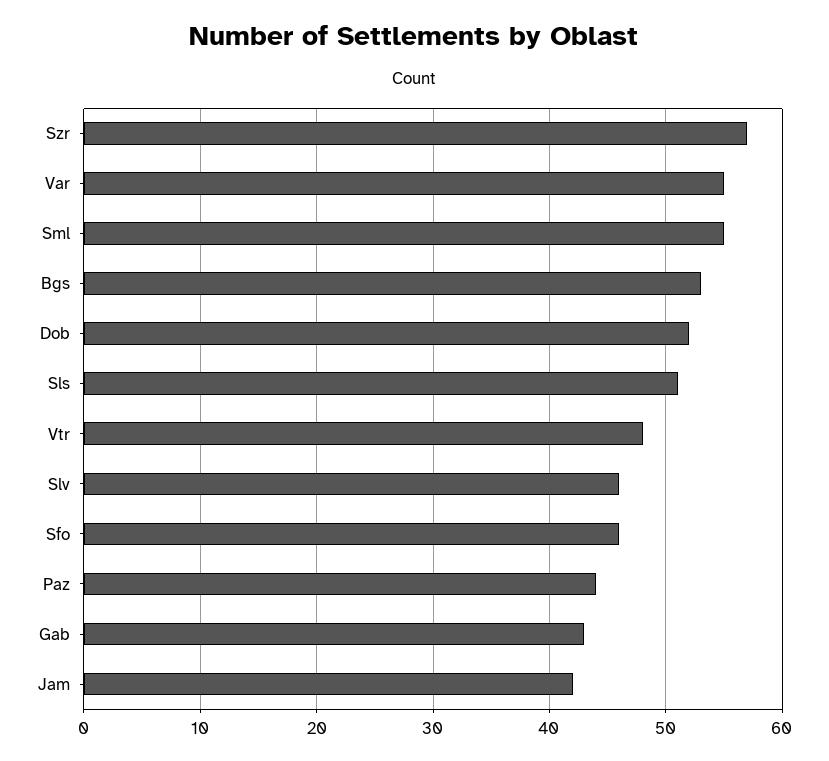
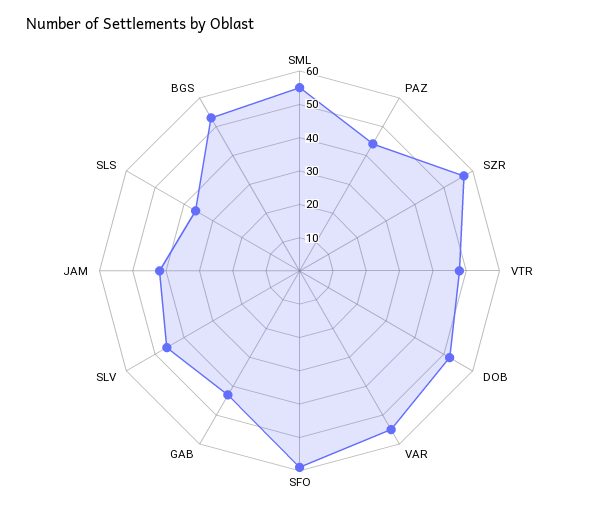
  {
    "Szr": 57,
    "Var": 55,
    "Sml": 55,
    "Bgs": 53,
    "Dob": 52,
-   "Sls": 51,
+   "Sls": 35,
    "Vtr": 48,
    "Slv": 46,
-   "Sfo": 46,
+   "Sfo": 60,
    "Paz": 44,
    "Gab": 43,
    "Jam": 42
  }

